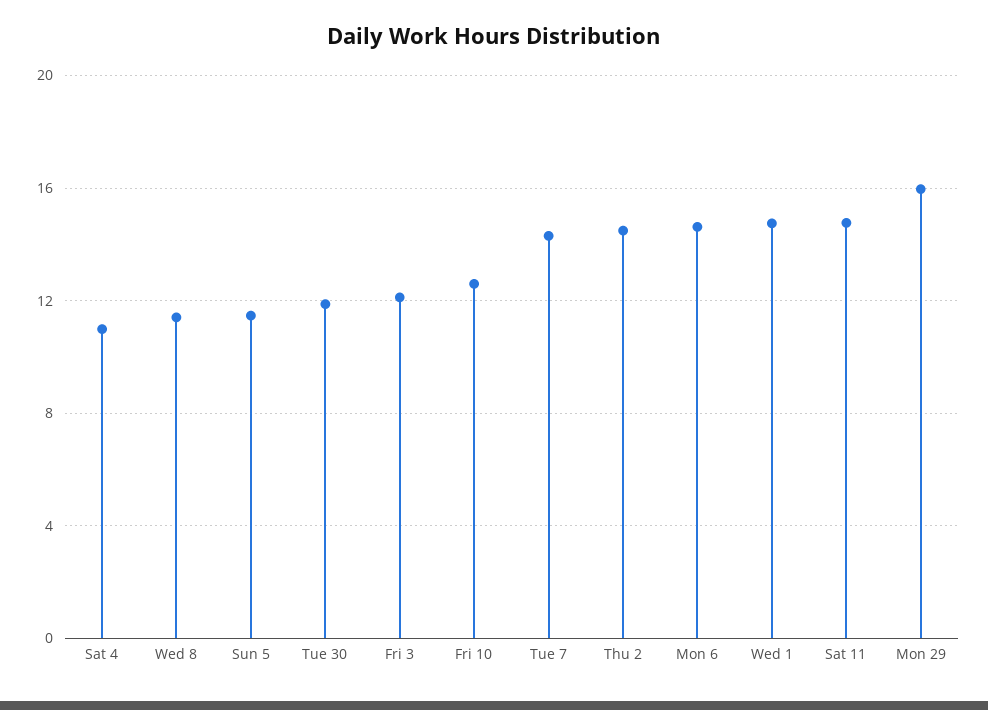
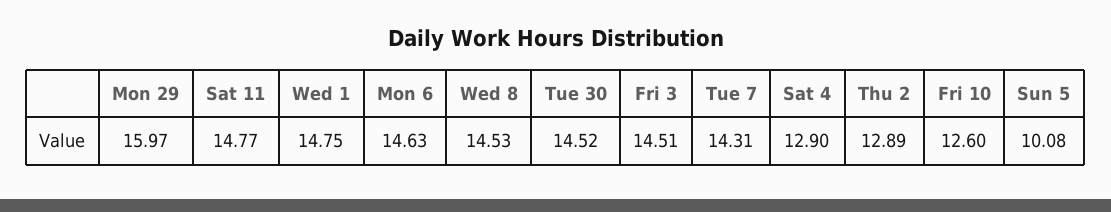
  {
-   "Sat 4": 11,
+   "Sat 4": 12.9,
-   "Wed 8": 11.5,
+   "Wed 8": 14.53,
-   "Sun 5": 11.5,
+   "Sun 5": 10.08,
-   "Tue 30": 12,
+   "Tue 30": 14.52,
-   "Fri 3": 12,
+   "Fri 3": 14.51,
    "Fri 10": 12.6,
    "Tue 7": 14.31,
-   "Thu 2": 14.5,
+   "Thu 2": 12.89,
    "Mon 6": 14.63,
    "Wed 1": 14.75,
    "Sat 11": 14.77,
    "Mon 29": 15.97
  }

